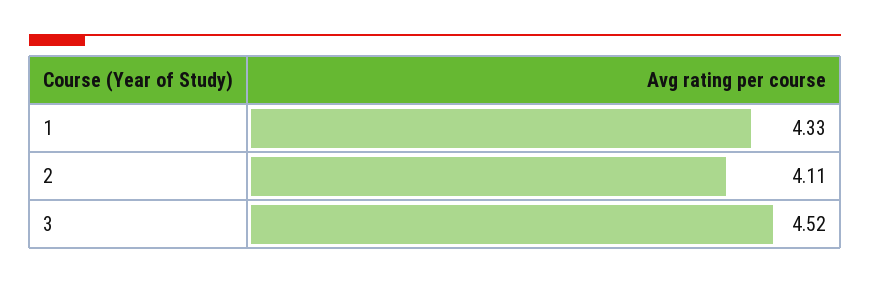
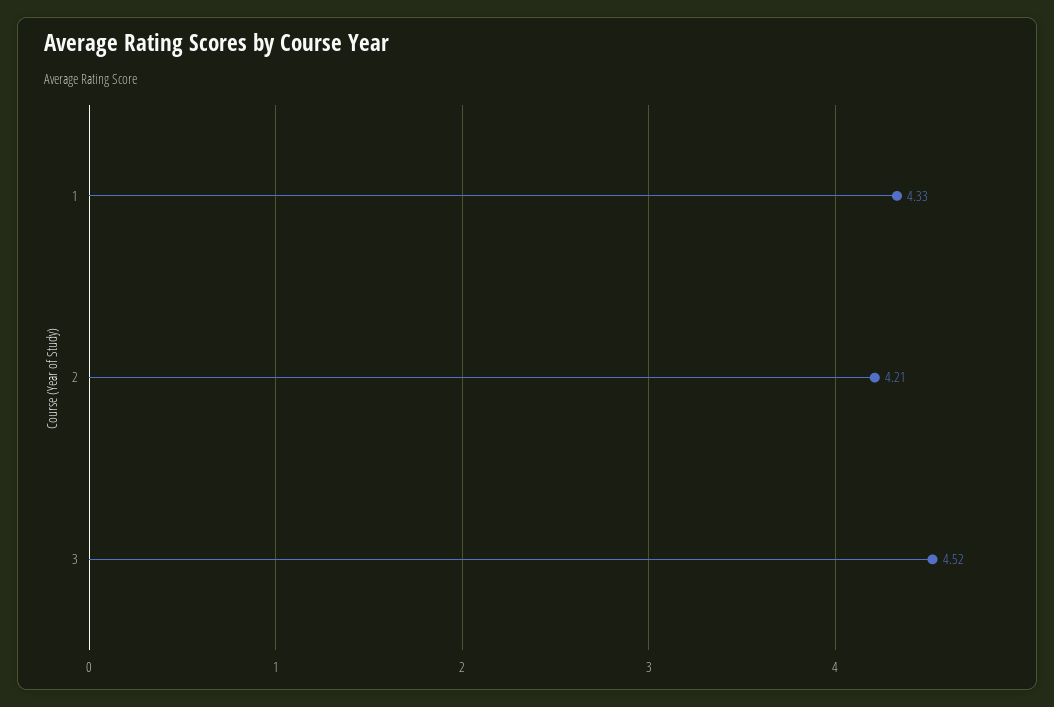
  {
    "1": 4.33,
-   "2": 4.11,
+   "2": 4.21,
    "3": 4.52
  }

